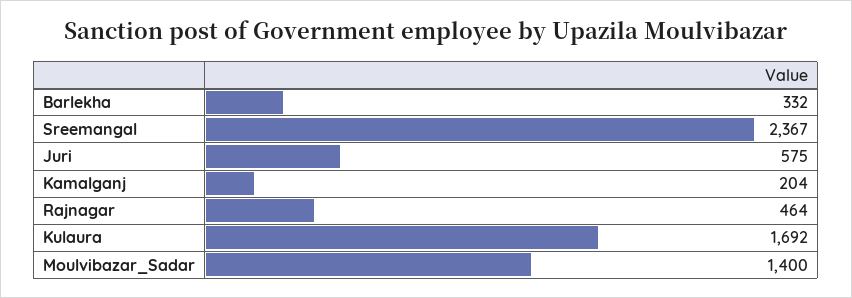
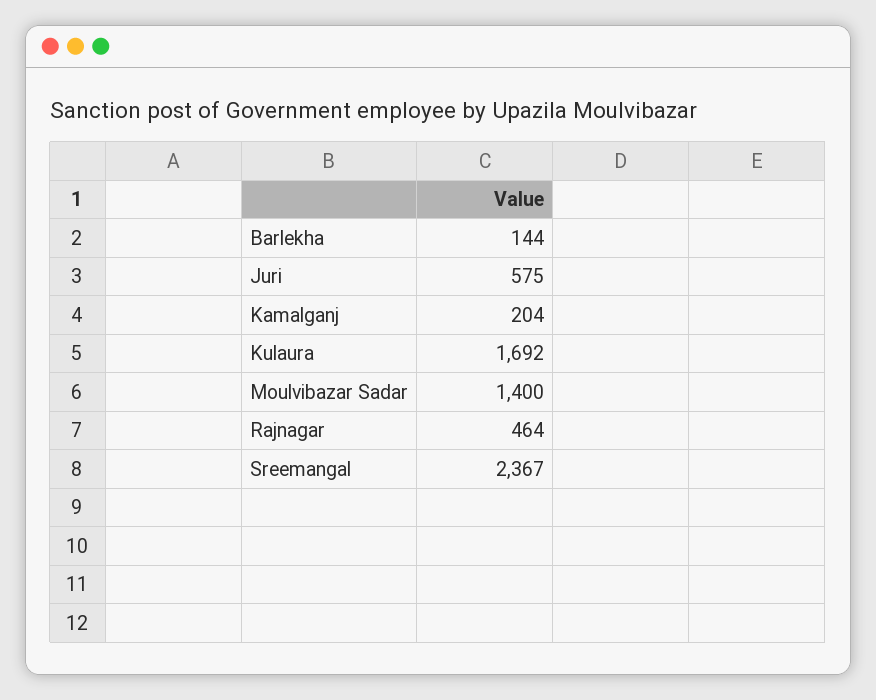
  {
-   "Barlekha": 332,
+   "Barlekha": 144,
    "Sreemangal": 2367,
    "Juri": 575,
    "Kamalganj": 204,
    "Rajnagar": 464,
    "Kulaura": 1692,
    "Moulvibazar_Sadar": 1400
  }

